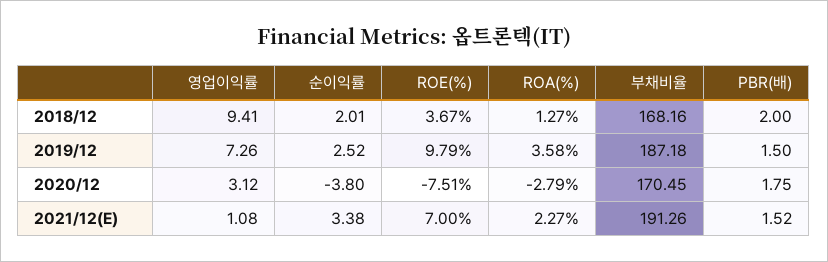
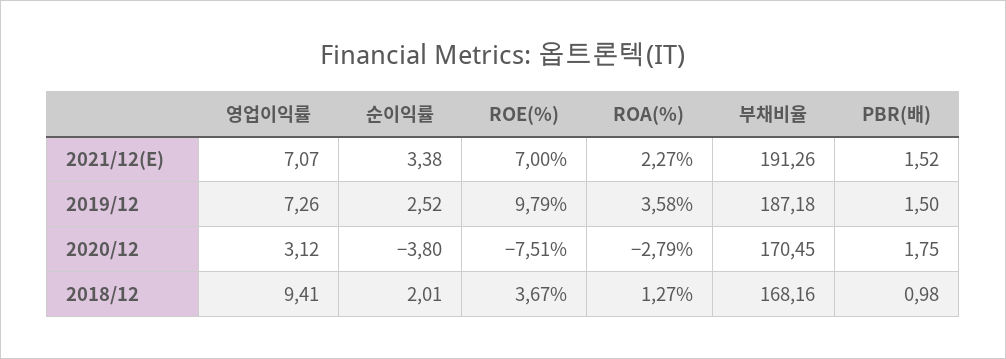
  {
    "영업이익률": {
      "2018/12": 9.41,
      "2019/12": 7.26,
      "2020/12": 3.12,
-     "2021/12(E)": 1.08
+     "2021/12(E)": 7.07
    },
    "순이익률": {
      "2018/12": 2.01,
      "2019/12": 2.52,
      "2020/12": -3.8,
      "2021/12(E)": 3.38
    },
    "ROE(%)": {
      "2018/12": 3.67,
      "2019/12": 9.79,
      "2020/12": -7.51,
      "2021/12(E)": 7
    },
    "ROA(%)": {
      "2018/12": 1.27,
      "2019/12": 3.58,
      "2020/12": -2.79,
      "2021/12(E)": 2.27
    },
    "부채비율": {
      "2018/12": 168.16,
      "2019/12": 187.18,
      "2020/12": 170.45,
      "2021/12(E)": 191.26
    },
    "PBR(배)": {
-     "2018/12": 2,
+     "2018/12": 0.98,
      "2019/12": 1.5,
      "2020/12": 1.75,
      "2021/12(E)": 1.52
    }
  }

